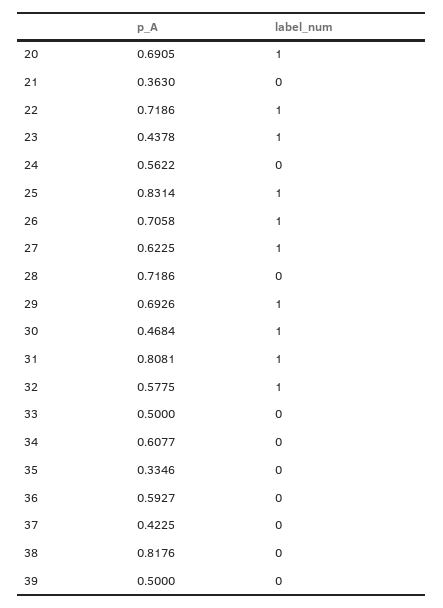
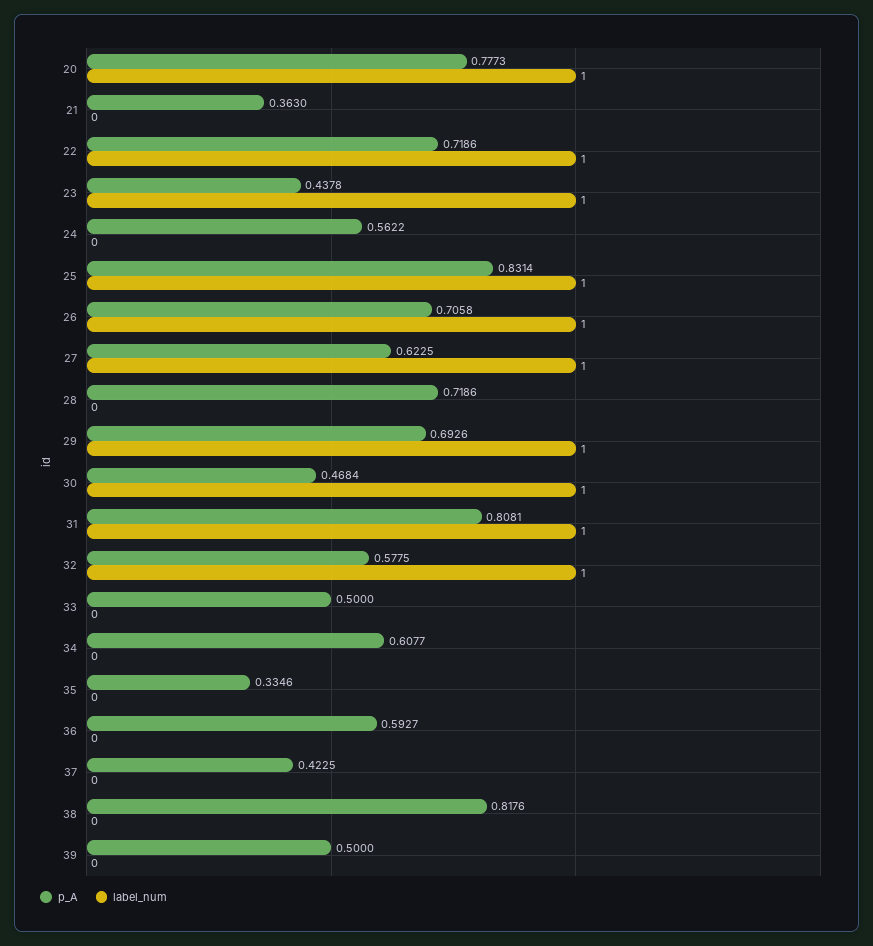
  {
    "p_A": {
-     "20": 0.6905,
+     "20": 0.7773,
      "21": 0.363,
      "22": 0.7186,
      "23": 0.4378,
      "24": 0.5622,
      "25": 0.8314,
      "26": 0.7058,
      "27": 0.6225,
      "28": 0.7186,
      "29": 0.6926,
      "30": 0.4684,
      "31": 0.8081,
      "32": 0.5775,
      "33": 0.5,
      "34": 0.6077,
      "35": 0.3346,
      "36": 0.5927,
      "37": 0.4225,
      "38": 0.8176,
      "39": 0.5
    },
    "label_num": {
      "20": 1,
      "21": 0,
      "22": 1,
      "23": 1,
      "24": 0,
      "25": 1,
      "26": 1,
      "27": 1,
      "28": 0,
      "29": 1,
      "30": 1,
      "31": 1,
      "32": 1,
      "33": 0,
      "34": 0,
      "35": 0,
      "36": 0,
      "37": 0,
      "38": 0,
      "39": 0
    }
  }

